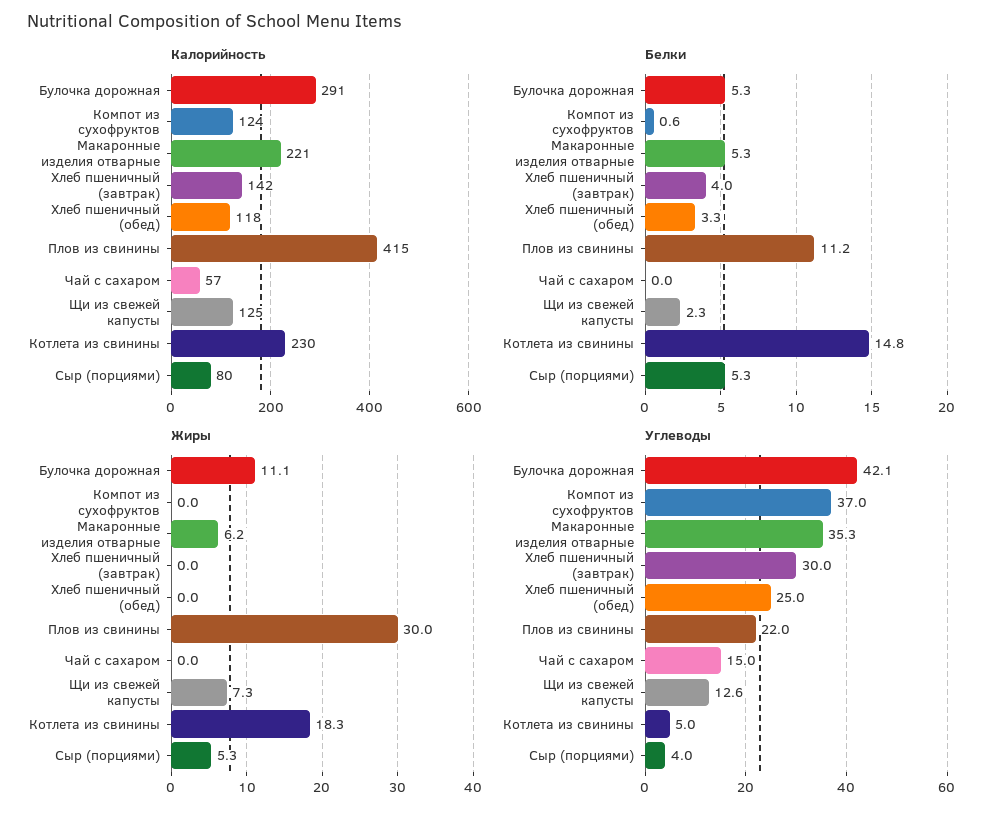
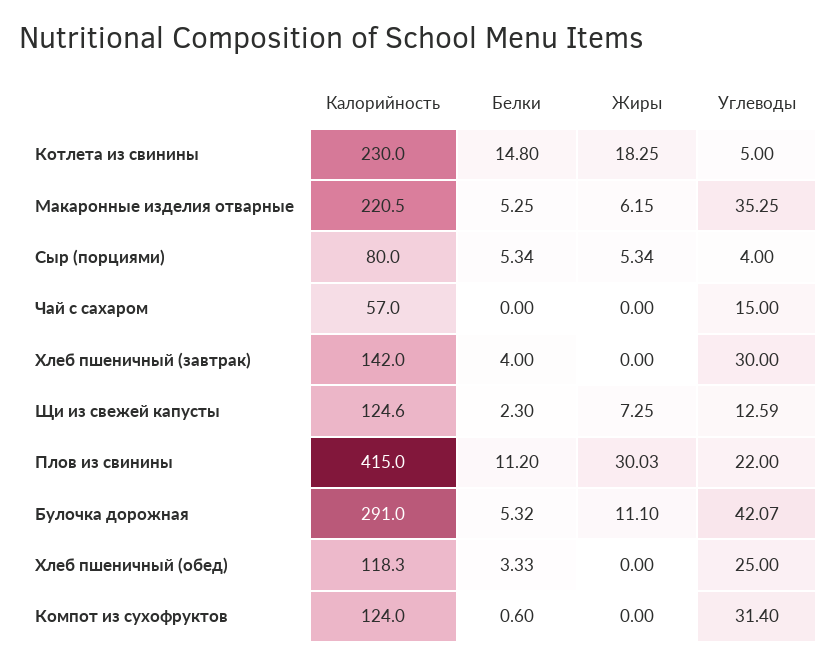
  {
    "Калорийность": {
      "Булочка дорожная": 291,
      "Компот из сухофруктов": 124,
      "Макаронные изделия отварные": 220.5,
      "Хлеб пшеничный (завтрак)": 142,
      "Хлеб пшеничный (обед)": 118.3,
      "Плов из свинины": 415,
      "Чай с сахаром": 57,
      "Щи из свежей капусты": 124.6,
      "Котлета из свинины": 230,
      "Сыр (порциями)": 80
    },
    "Белки": {
      "Булочка дорожная": 5.32,
      "Компот из сухофруктов": 0.6,
      "Макаронные изделия отварные": 5.25,
      "Хлеб пшеничный (завтрак)": 4,
      "Хлеб пшеничный (обед)": 3.33,
      "Плов из свинины": 11.2,
      "Чай с сахаром": 0,
      "Щи из свежей капусты": 2.3,
      "Котлета из свинины": 14.8,
      "Сыр (порциями)": 5.34
    },
    "Жиры": {
      "Булочка дорожная": 11.1,
      "Компот из сухофруктов": 0,
      "Макаронные изделия отварные": 6.15,
      "Хлеб пшеничный (завтрак)": 0,
      "Хлеб пшеничный (обед)": 0,
      "Плов из свинины": 30.03,
      "Чай с сахаром": 0,
      "Щи из свежей капусты": 7.25,
      "Котлета из свинины": 18.25,
      "Сыр (порциями)": 5.34
    },
    "Углеводы": {
      "Булочка дорожная": 42.07,
-     "Компот из сухофруктов": 37,
+     "Компот из сухофруктов": 31.4,
      "Макаронные изделия отварные": 35.25,
      "Хлеб пшеничный (завтрак)": 30,
      "Хлеб пшеничный (обед)": 25,
      "Плов из свинины": 22,
      "Чай с сахаром": 15,
      "Щи из свежей капусты": 12.59,
      "Котлета из свинины": 5,
      "Сыр (порциями)": 4
    }
  }

